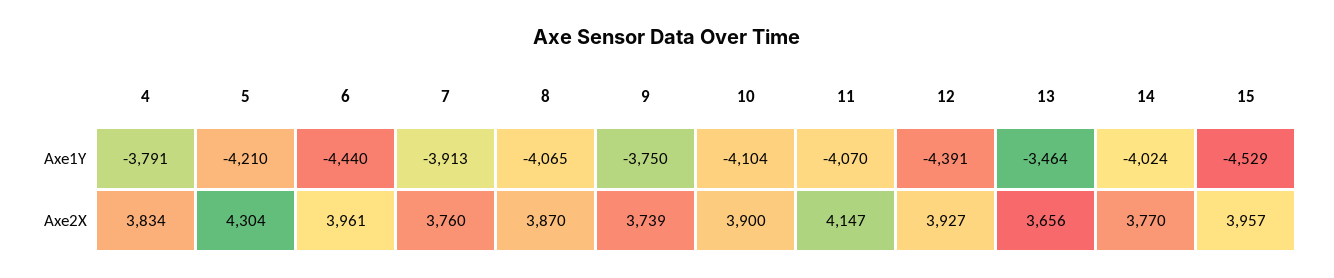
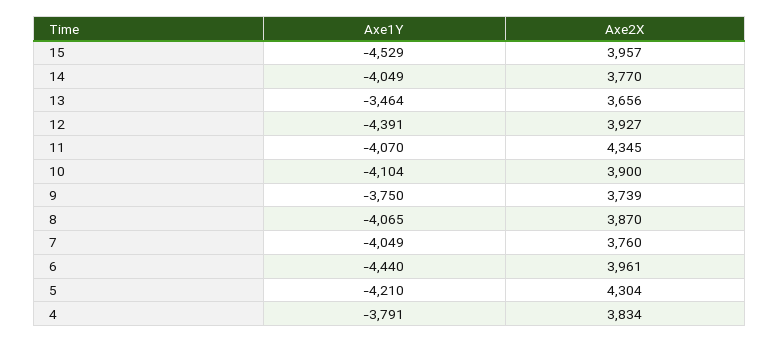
  {
    "4": {
      "Axe1Y": -3791,
      "Axe2X": 3834
    },
    "5": {
      "Axe1Y": -4210,
      "Axe2X": 4304
    },
    "6": {
      "Axe1Y": -4440,
      "Axe2X": 3961
    },
    "7": {
-     "Axe1Y": -3913,
+     "Axe1Y": -4049,
      "Axe2X": 3760
    },
    "8": {
      "Axe1Y": -4065,
      "Axe2X": 3870
    },
    "9": {
      "Axe1Y": -3750,
      "Axe2X": 3739
    },
    "10": {
      "Axe1Y": -4104,
      "Axe2X": 3900
    },
    "11": {
      "Axe1Y": -4070,
-     "Axe2X": 4147
+     "Axe2X": 4345
    },
    "12": {
      "Axe1Y": -4391,
      "Axe2X": 3927
    },
    "13": {
      "Axe1Y": -3464,
      "Axe2X": 3656
    },
    "14": {
-     "Axe1Y": -4024,
+     "Axe1Y": -4049,
      "Axe2X": 3770
    },
    "15": {
      "Axe1Y": -4529,
      "Axe2X": 3957
    }
  }

